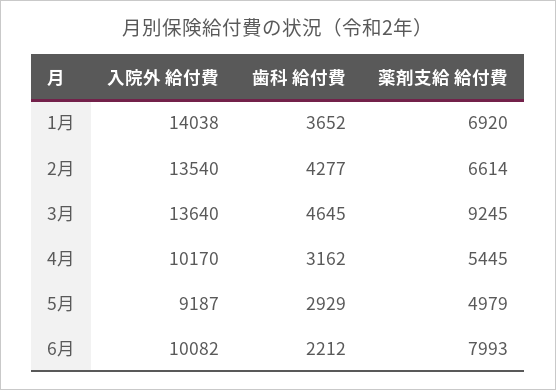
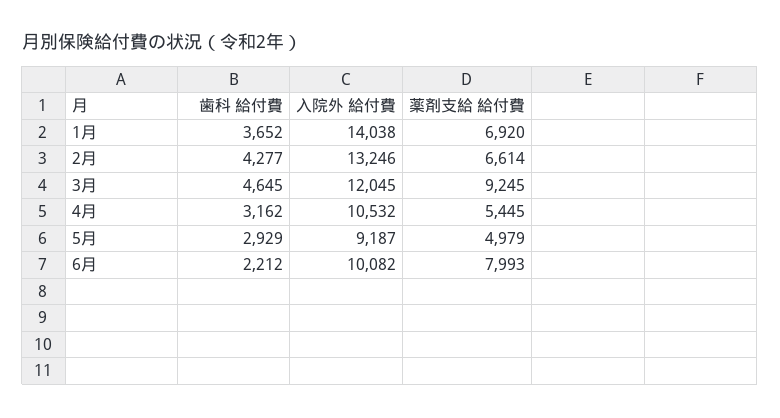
  {
    "入院外 給付費": {
      "1月": 14038,
-     "2月": 13540,
+     "2月": 13246,
-     "3月": 13640,
+     "3月": 12045,
-     "4月": 10170,
+     "4月": 10532,
      "5月": 9187,
      "6月": 10082
    },
    "歯科 給付費": {
      "1月": 3652,
      "2月": 4277,
      "3月": 4645,
      "4月": 3162,
      "5月": 2929,
      "6月": 2212
    },
    "薬剤支給 給付費": {
      "1月": 6920,
      "2月": 6614,
      "3月": 9245,
      "4月": 5445,
      "5月": 4979,
      "6月": 7993
    }
  }

